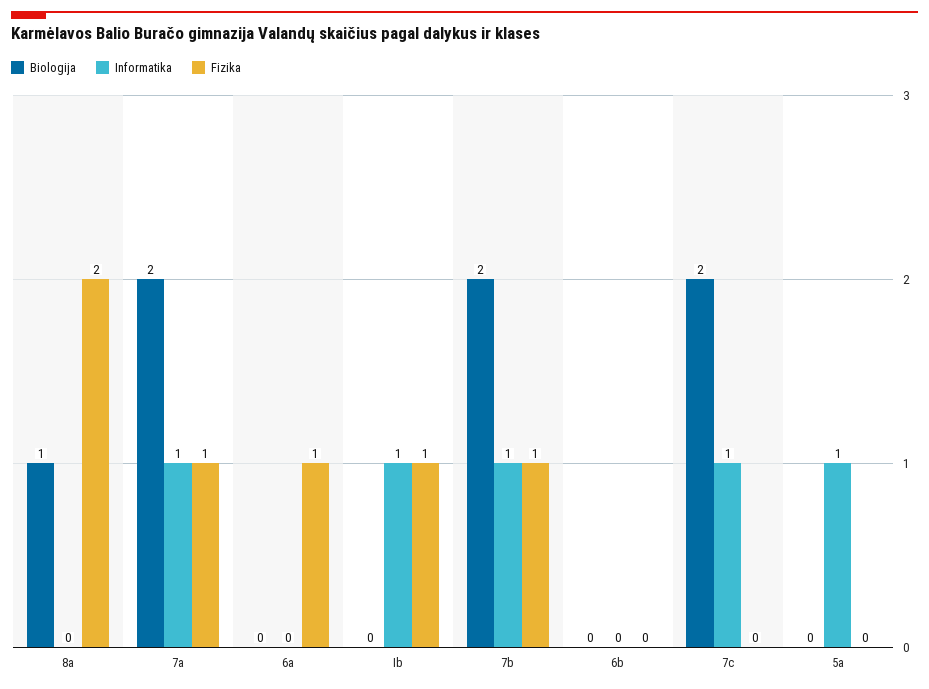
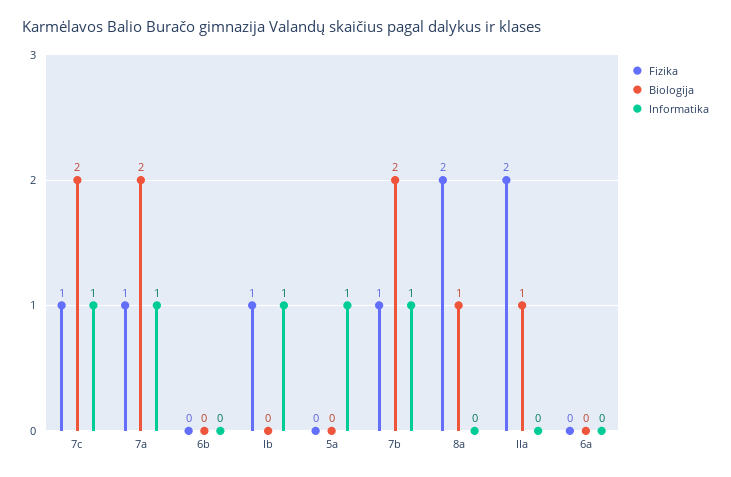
  {
    "Biologija": {
      "8a": 1,
      "7a": 2,
      "6a": 0,
      "Ib": 0,
      "7b": 2,
      "6b": 0,
      "7c": 2,
-     "5a": 0
+     "5a": 0,
+     "IIa": 1
    },
    "Informatika": {
      "8a": 0,
      "7a": 1,
      "6a": 0,
      "Ib": 1,
      "7b": 1,
      "6b": 0,
      "7c": 1,
-     "5a": 1
+     "5a": 1,
+     "IIa": 0
    },
    "Fizika": {
      "8a": 2,
      "7a": 1,
-     "6a": 1,
+     "6a": 0,
      "Ib": 1,
      "7b": 1,
      "6b": 0,
-     "7c": 0,
+     "7c": 1,
-     "5a": 0
+     "5a": 0,
+     "IIa": 2
    }
  }

